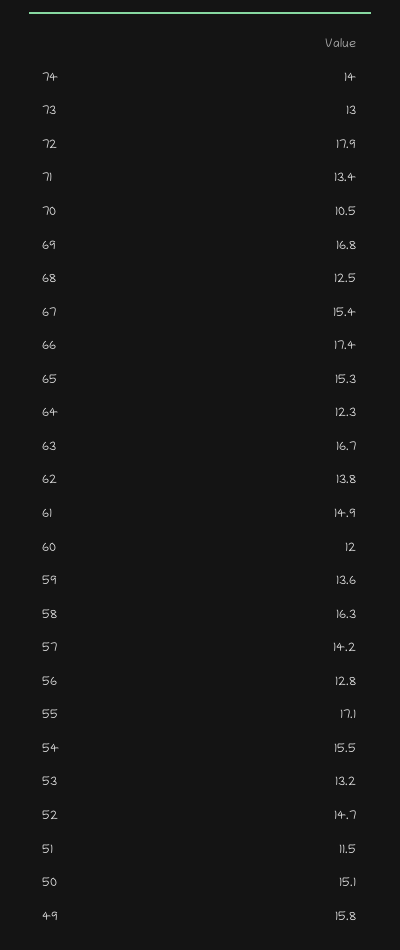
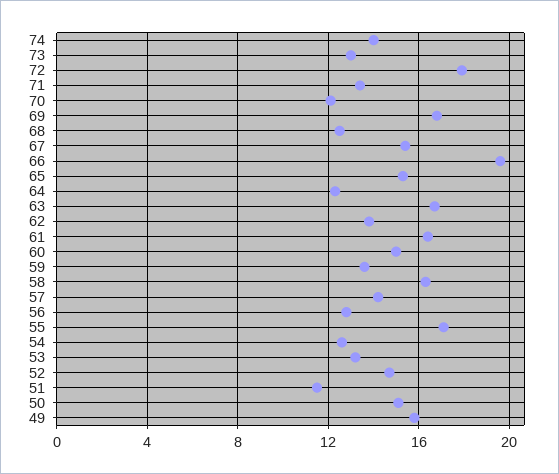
  {
    "74": 14,
    "73": 13,
    "72": 17.9,
    "71": 13.4,
-   "70": 10.5,
+   "70": 12,
    "69": 16.8,
    "68": 12.5,
    "67": 15.4,
-   "66": 17.4,
+   "66": 19.5,
    "65": 15.3,
    "64": 12.3,
    "63": 16.7,
    "62": 13.8,
-   "61": 14.9,
+   "61": 16.5,
-   "60": 12,
+   "60": 15,
    "59": 13.6,
    "58": 16.3,
    "57": 14.2,
    "56": 12.8,
    "55": 17.1,
-   "54": 15.5,
+   "54": 12.5,
    "53": 13.2,
    "52": 14.7,
    "51": 11.5,
    "50": 15.1,
    "49": 15.8
  }

